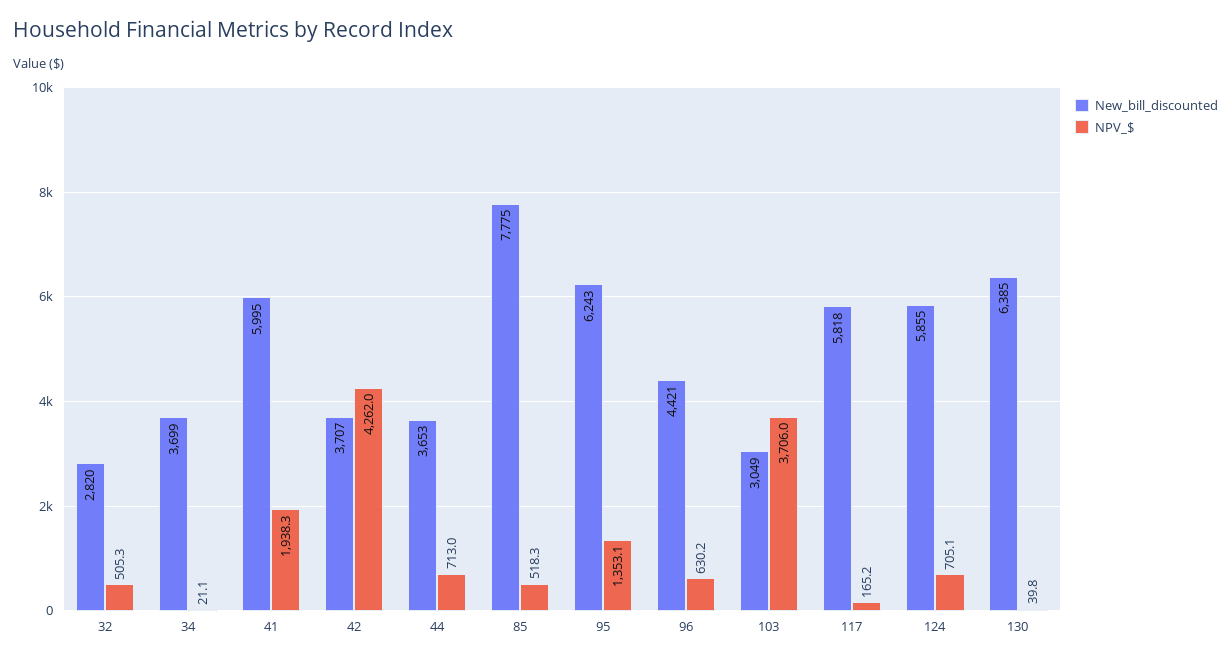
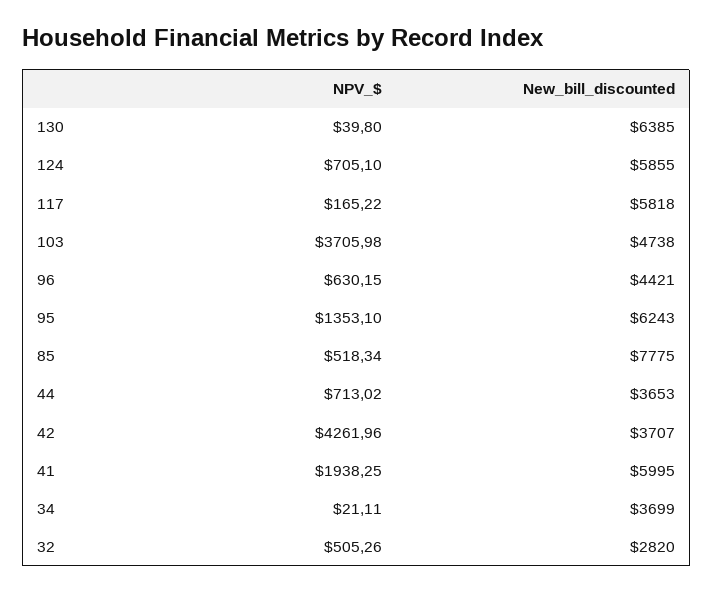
  {
    "New_bill_discounted": {
      "32": 2820,
      "34": 3699,
      "41": 5995,
      "42": 3707,
      "44": 3653,
      "85": 7775,
      "95": 6243,
      "96": 4421,
-     "103": 3049,
+     "103": 4738,
      "117": 5818,
      "124": 5855,
      "130": 6385
    },
    "NPV_$": {
      "32": 505.26,
      "34": 21.11,
      "41": 1938.25,
      "42": 4261.96,
      "44": 713.02,
      "85": 518.34,
      "95": 1353.1,
      "96": 630.15,
      "103": 3705.98,
      "117": 165.22,
      "124": 705.1,
      "130": 39.8
    }
  }

